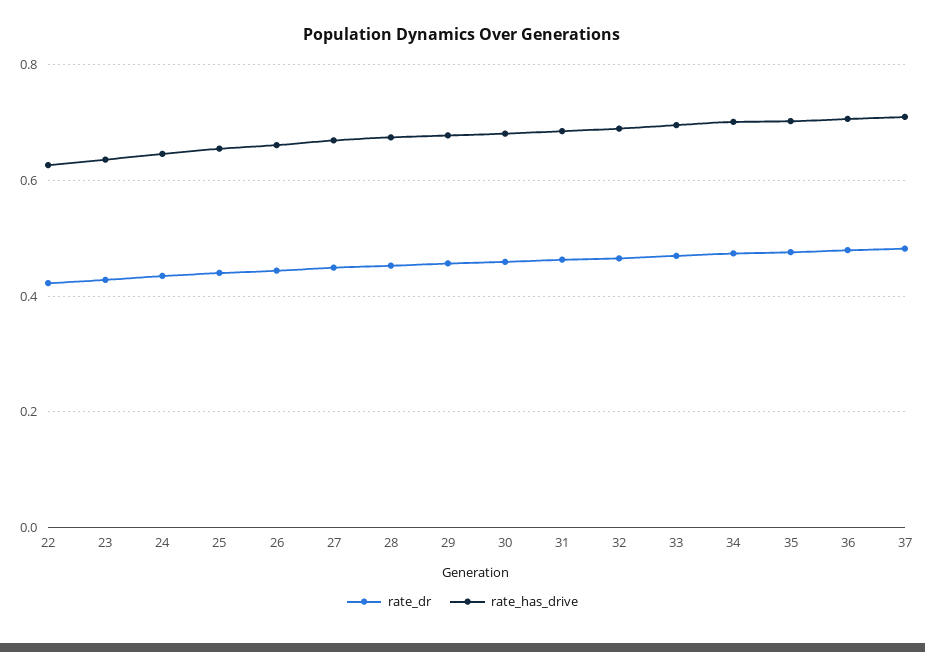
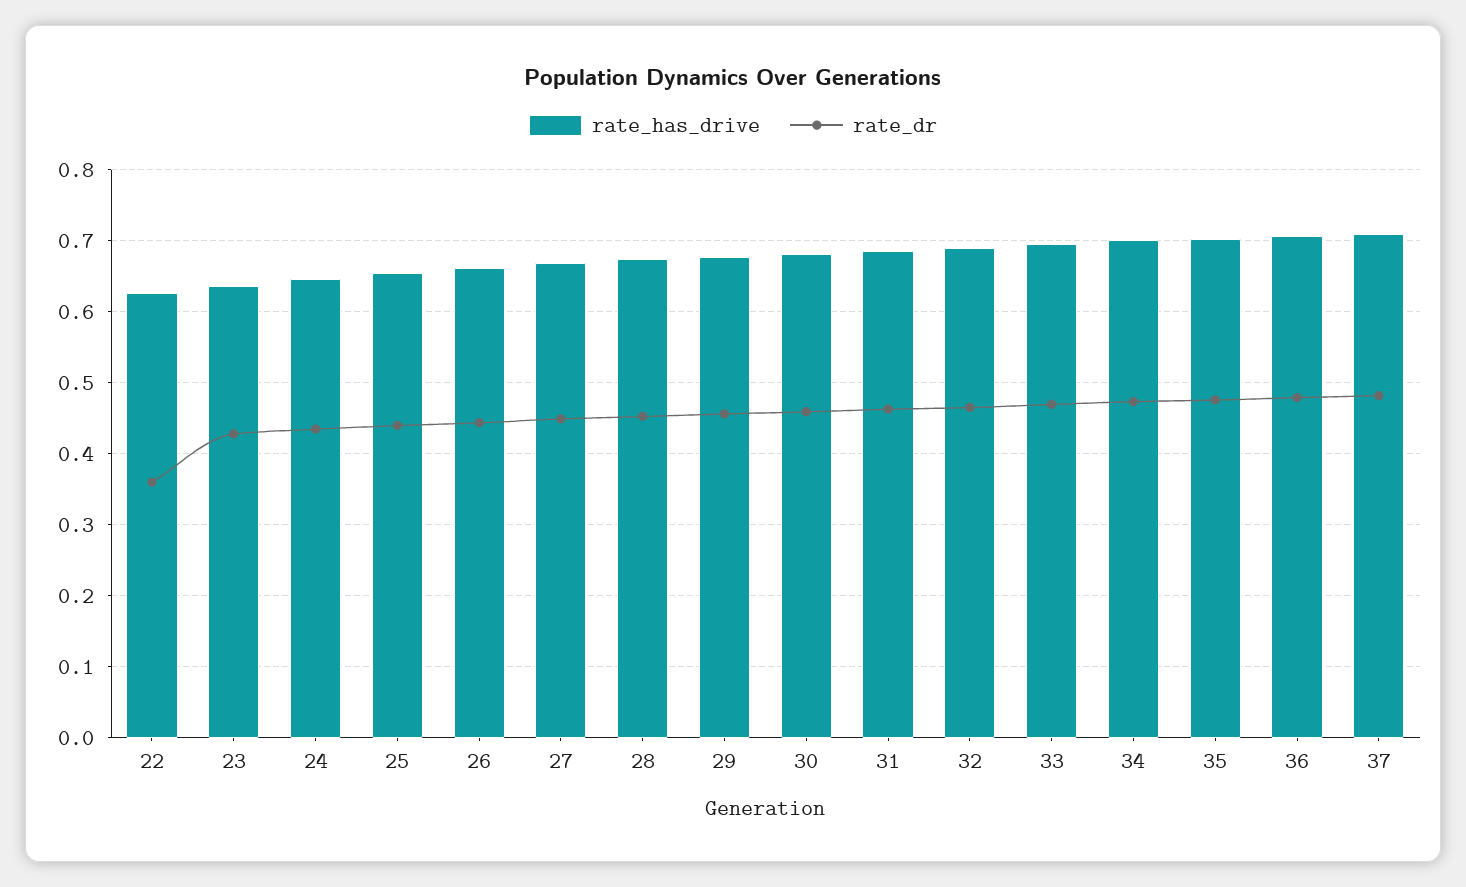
  {
    "rate_dr": {
-     "22": 0.42,
+     "22": 0.36,
      "23": 0.43,
      "24": 0.43,
      "25": 0.44,
      "26": 0.44,
      "27": 0.45,
      "28": 0.45,
      "29": 0.46,
      "30": 0.46,
      "31": 0.46,
      "32": 0.47,
      "33": 0.47,
      "34": 0.47,
      "35": 0.48,
      "36": 0.48,
      "37": 0.48
    },
    "rate_has_drive": {
      "22": 0.63,
      "23": 0.64,
      "24": 0.65,
      "25": 0.66,
      "26": 0.66,
      "27": 0.67,
      "28": 0.67,
      "29": 0.68,
      "30": 0.68,
      "31": 0.69,
      "32": 0.69,
      "33": 0.7,
      "34": 0.7,
      "35": 0.7,
      "36": 0.71,
      "37": 0.71
    }
  }

